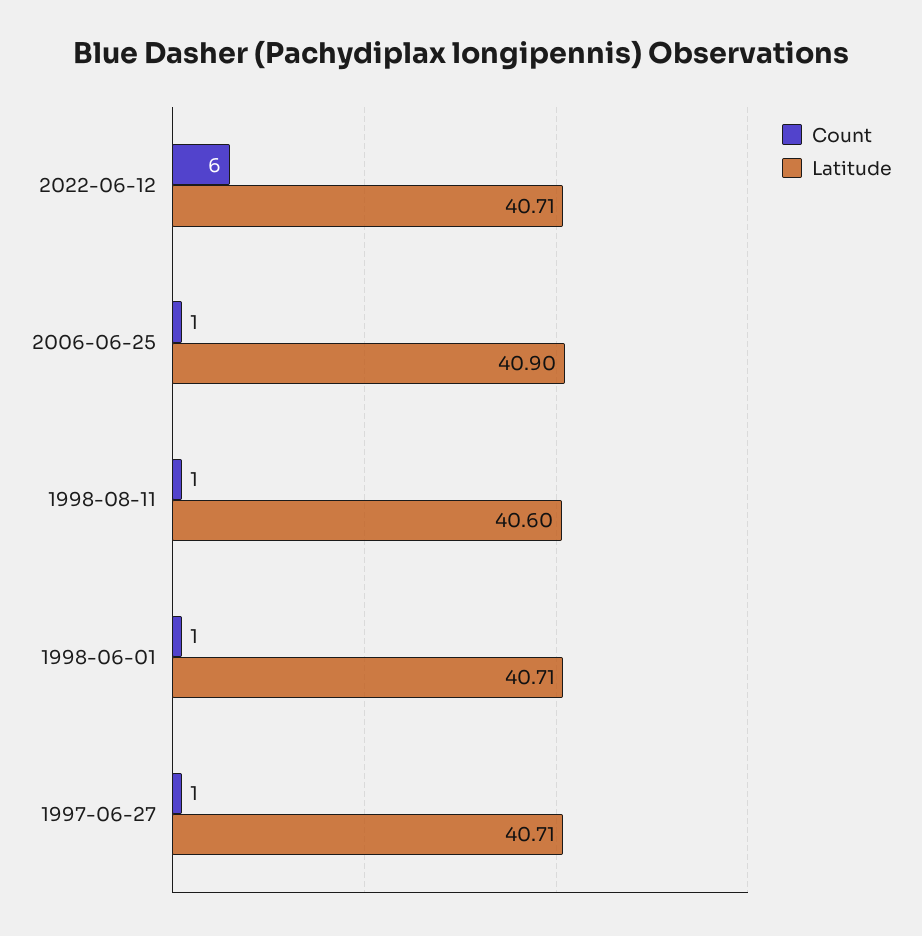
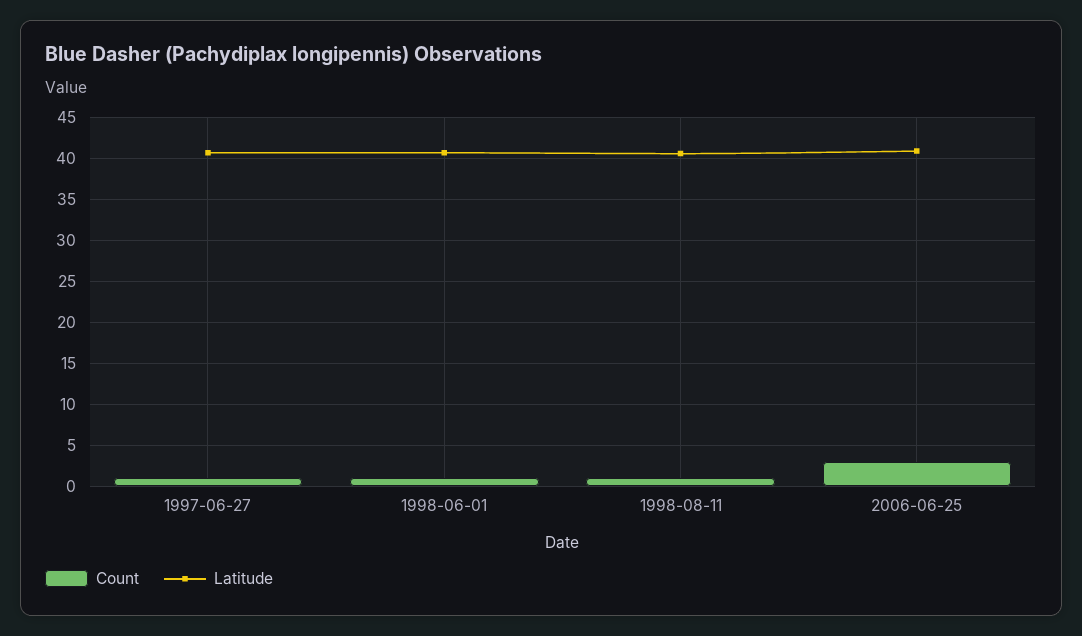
  {
    "Count": {
-     "2022-06-12": 6,
-     "2006-06-25": 1,
+     "2006-06-25": 3,
      "1998-08-11": 1,
      "1998-06-01": 1,
      "1997-06-27": 1
    },
    "Latitude": {
-     "2022-06-12": 40.71,
      "2006-06-25": 40.9,
      "1998-08-11": 40.6,
      "1998-06-01": 40.71,
      "1997-06-27": 40.71
    }
  }

